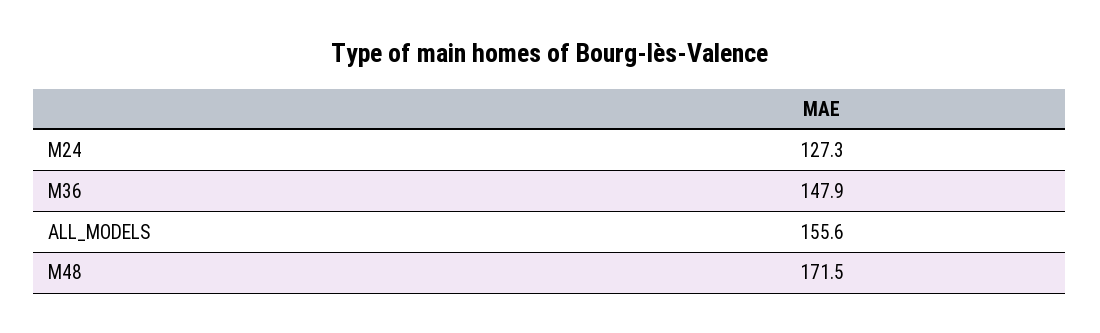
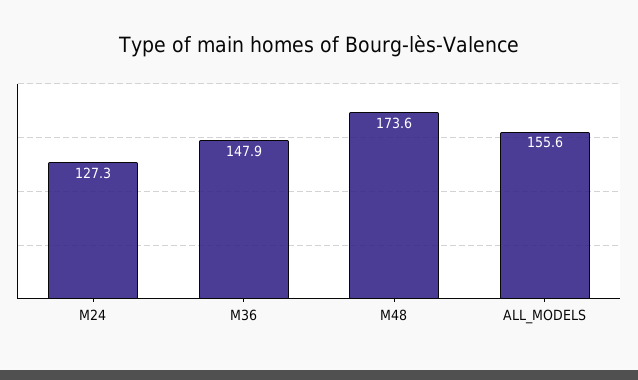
  {
    "M24": 127.3,
    "M36": 147.9,
    "ALL_MODELS": 155.6,
-   "M48": 171.5
+   "M48": 173.6
  }

